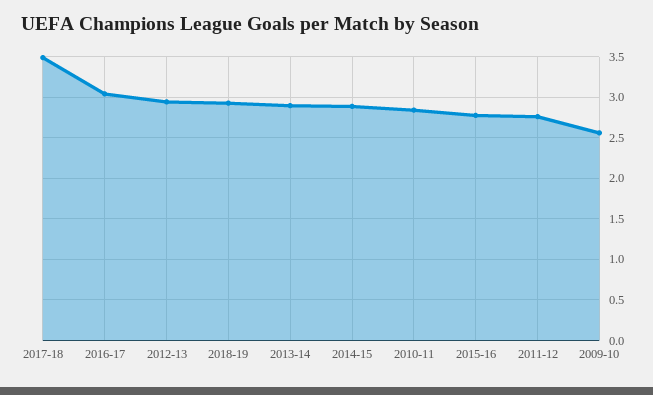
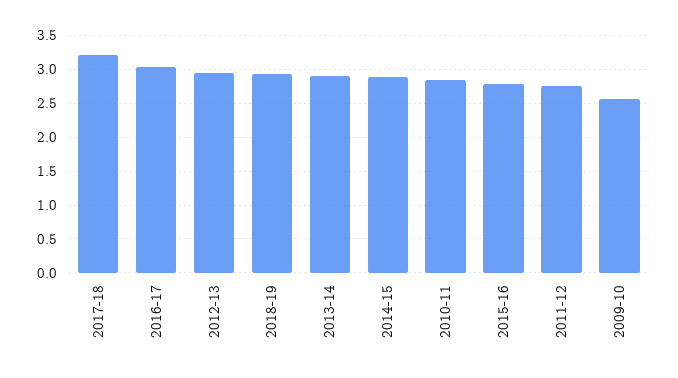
  {
-   "2017-18": 3.5,
+   "2017-18": 3.2,
    "2016-17": 3,
    "2012-13": 2.9,
    "2018-19": 2.9,
    "2013-14": 2.9,
    "2014-15": 2.9,
    "2010-11": 2.8,
    "2015-16": 2.8,
    "2011-12": 2.8,
    "2009-10": 2.6
  }

